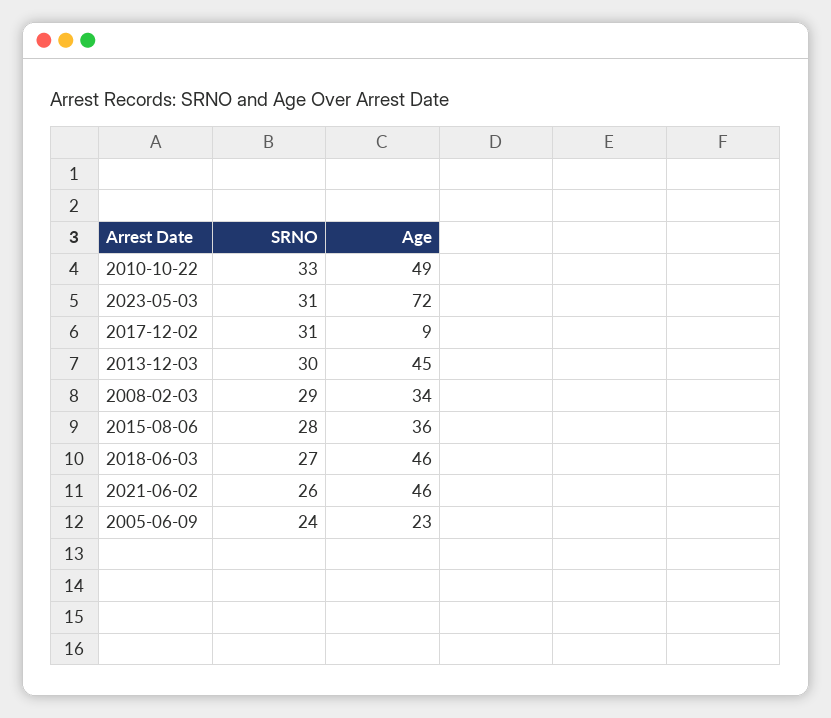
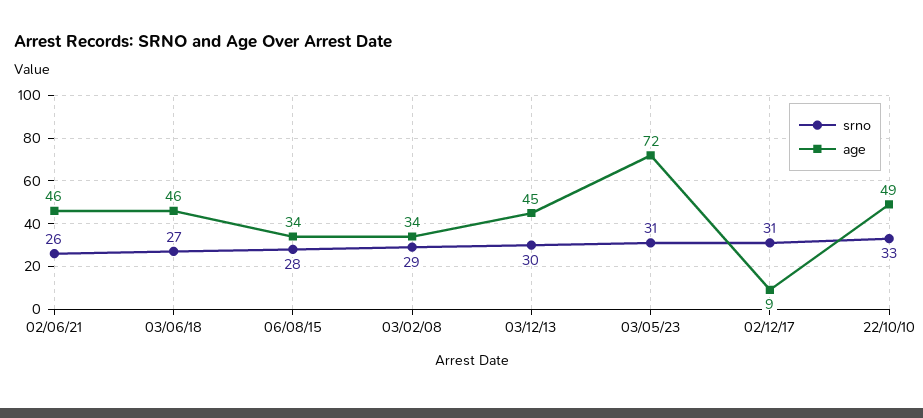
  {
    "SRNO": {
      "2010-10-22": 33,
      "2023-05-03": 31,
      "2017-12-02": 31,
      "2013-12-03": 30,
      "2008-02-03": 29,
      "2015-08-06": 28,
      "2018-06-03": 27,
-     "2021-06-02": 26,
+     "2021-06-02": 26
-     "2005-06-09": 24
    },
    "Age": {
      "2010-10-22": 49,
      "2023-05-03": 72,
      "2017-12-02": 9,
      "2013-12-03": 45,
      "2008-02-03": 34,
-     "2015-08-06": 36,
+     "2015-08-06": 34,
      "2018-06-03": 46,
-     "2021-06-02": 46,
+     "2021-06-02": 46
-     "2005-06-09": 23
    }
  }

